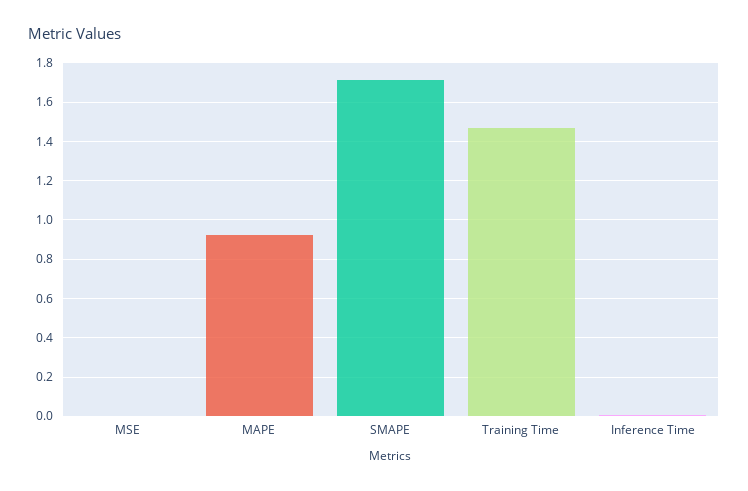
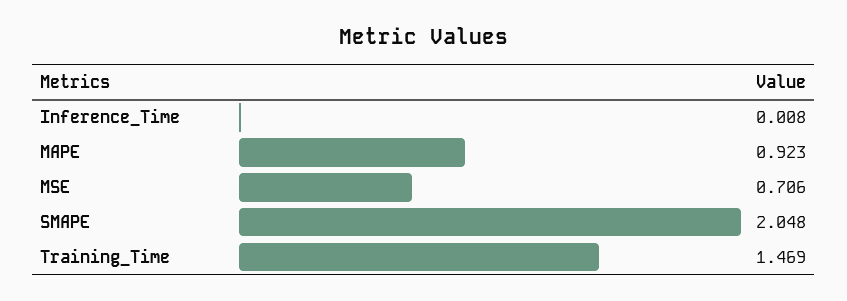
  {
-   "MSE": 0,
+   "MSE": 0.706,
    "MAPE": 0.923,
-   "SMAPE": 1.7,
+   "SMAPE": 2.048,
    "Training Time": 1.469,
    "Inference Time": 0.008
  }

